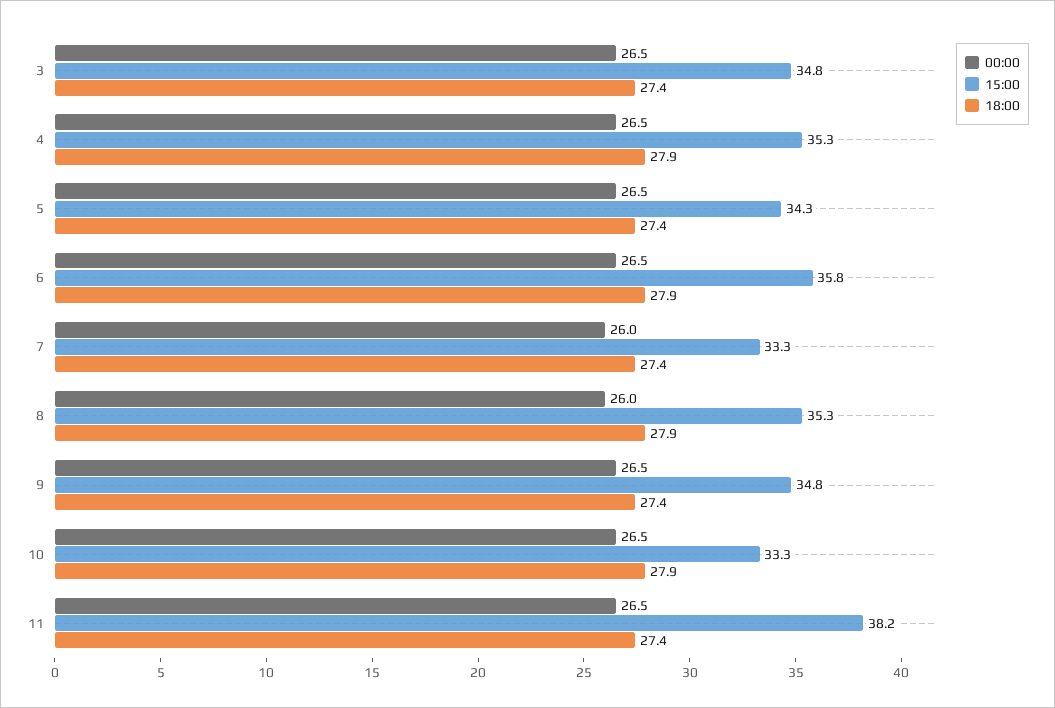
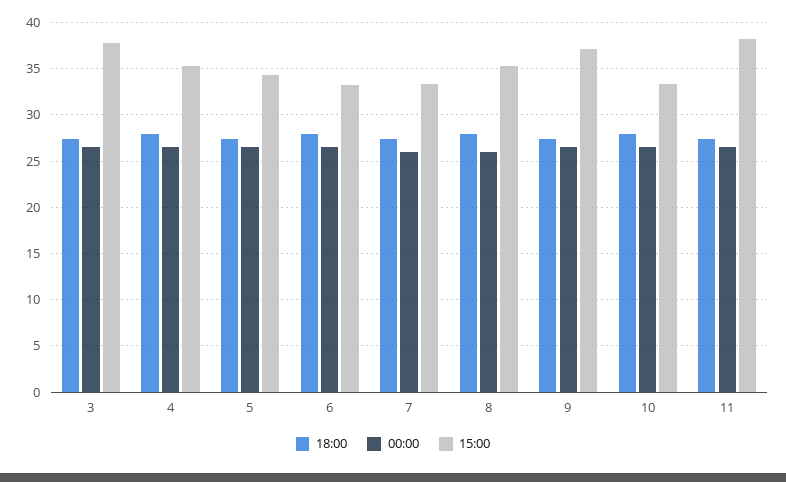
  {
    "00:00": {
      "3": 26.5,
      "4": 26.5,
      "5": 26.5,
      "6": 26.5,
      "7": 26,
      "8": 26,
      "9": 26.5,
      "10": 26.5,
      "11": 26.5
    },
    "15:00": {
-     "3": 34.8,
+     "3": 38,
      "4": 35.3,
      "5": 34.3,
-     "6": 35.8,
+     "6": 33,
      "7": 33.3,
      "8": 35.3,
-     "9": 34.8,
+     "9": 37,
      "10": 33.3,
      "11": 38.2
    },
    "18:00": {
      "3": 27.4,
      "4": 27.9,
      "5": 27.4,
      "6": 27.9,
      "7": 27.4,
      "8": 27.9,
      "9": 27.4,
      "10": 27.9,
      "11": 27.4
    }
  }

